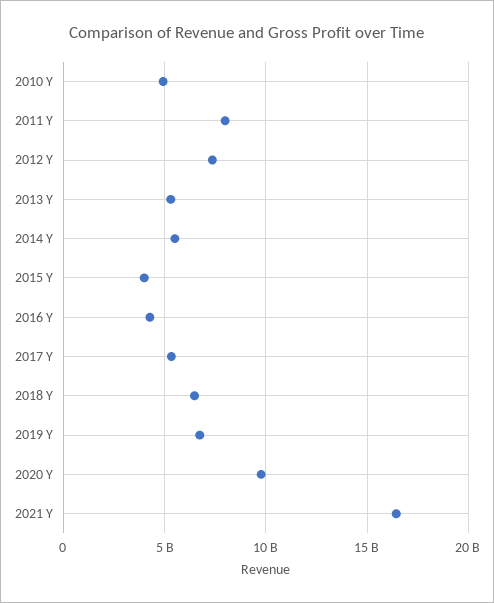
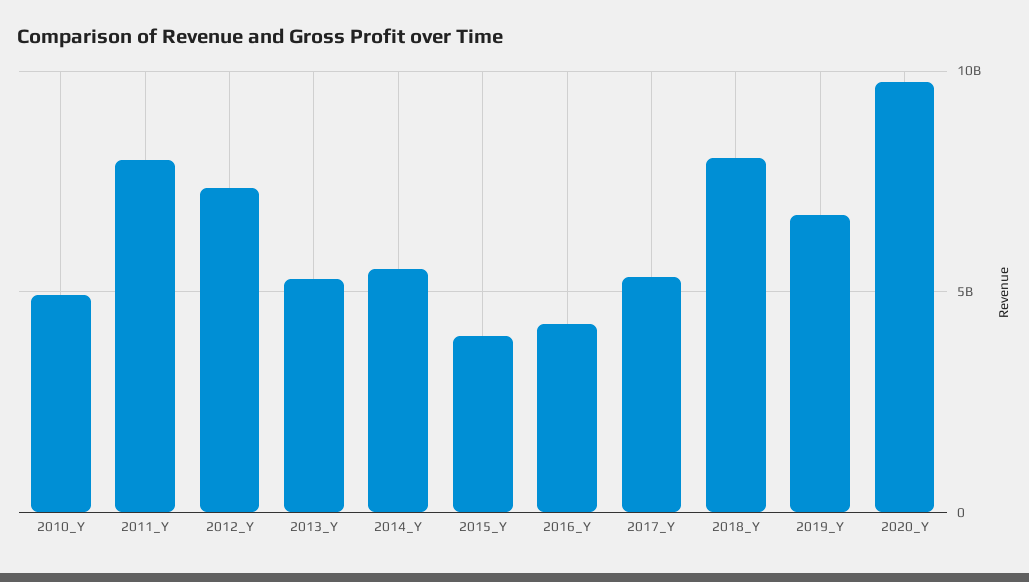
  {
    "2010 Y": 5000000000,
    "2011 Y": 8000000000,
    "2012 Y": 7500000000,
    "2013 Y": 5500000000,
    "2014 Y": 5500000000,
    "2015 Y": 4000000000,
    "2016 Y": 4500000000,
    "2017 Y": 5500000000,
-   "2018 Y": 6500000000,
+   "2018 Y": 8000000000,
    "2019 Y": 6500000000,
-   "2020 Y": 10000000000,
+   "2020 Y": 10000000000
-   "2021 Y": 16500000000
  }

